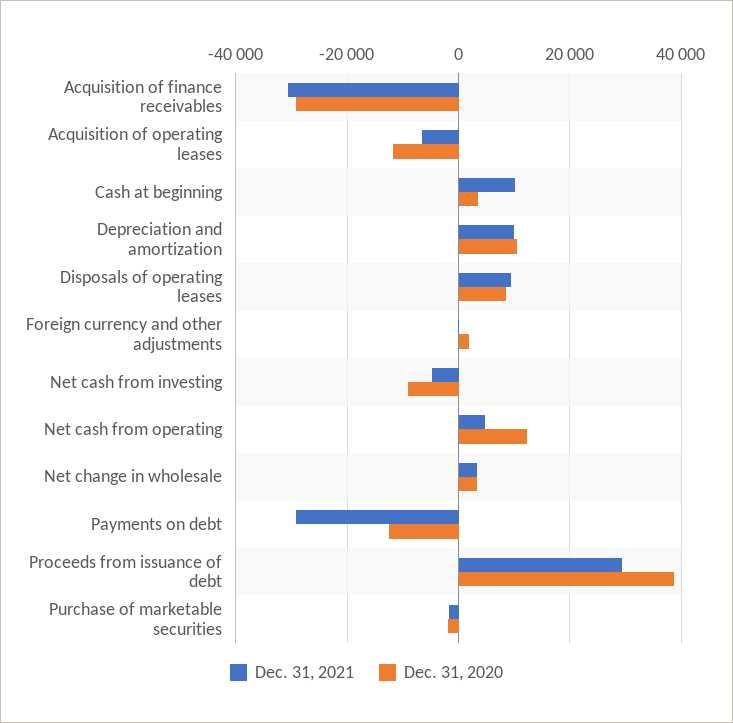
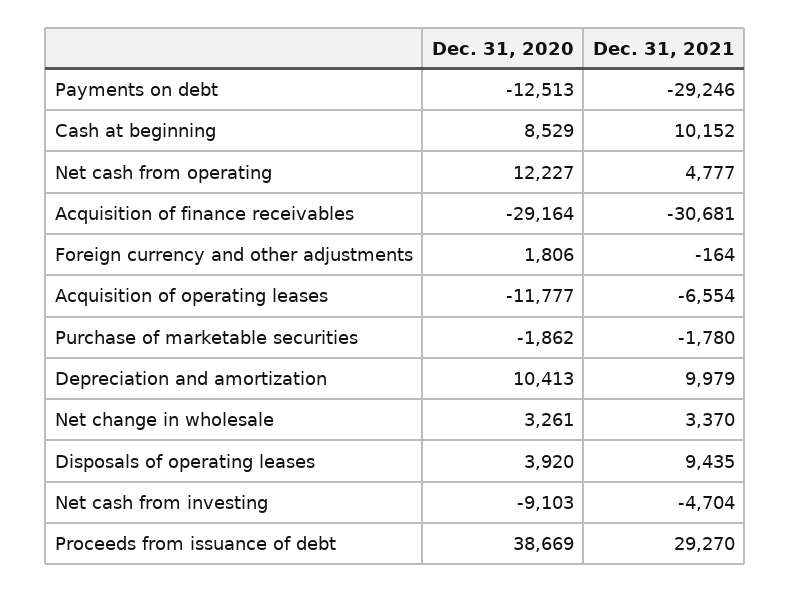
  {
    "Dec. 31, 2021": {
      "Acquisition of finance receivables": -30681,
      "Acquisition of operating leases": -6554,
      "Cash at beginning": 10152,
      "Depreciation and amortization": 9979,
      "Disposals of operating leases": 9435,
      "Foreign currency and other adjustments": -164,
      "Net cash from investing": -4704,
      "Net cash from operating": 4777,
      "Net change in wholesale": 3370,
      "Payments on debt": -29246,
      "Proceeds from issuance of debt": 29270,
      "Purchase of marketable securities": -1780
    },
    "Dec. 31, 2020": {
      "Acquisition of finance receivables": -29164,
      "Acquisition of operating leases": -11777,
-     "Cash at beginning": 4000,
+     "Cash at beginning": 8529,
      "Depreciation and amortization": 10413,
-     "Disposals of operating leases": 8000,
+     "Disposals of operating leases": 3920,
      "Foreign currency and other adjustments": 1806,
      "Net cash from investing": -9103,
      "Net cash from operating": 12227,
      "Net change in wholesale": 3261,
      "Payments on debt": -12513,
      "Proceeds from issuance of debt": 38669,
      "Purchase of marketable securities": -1862
    }
  }

